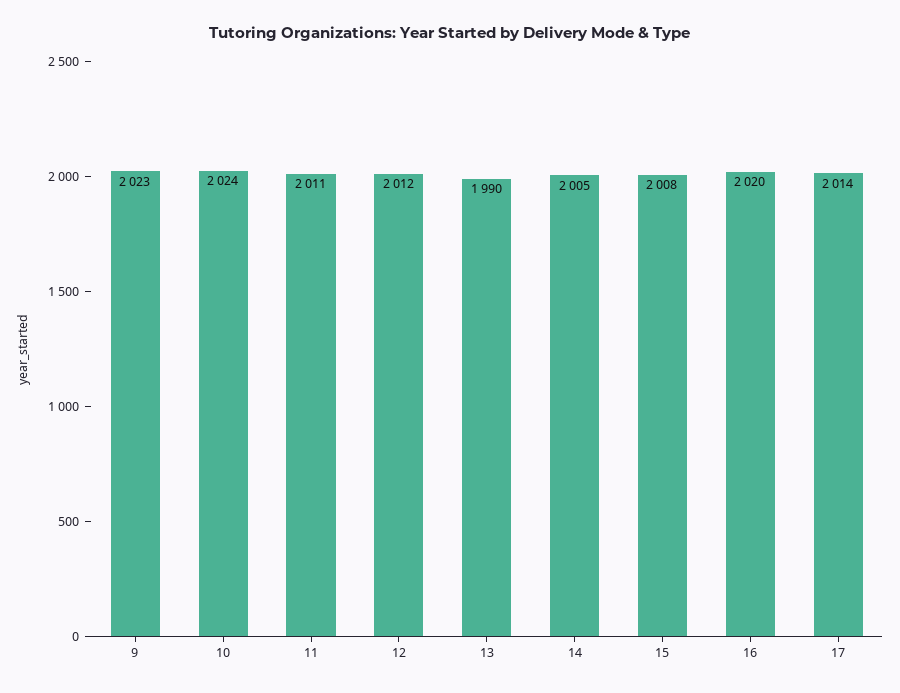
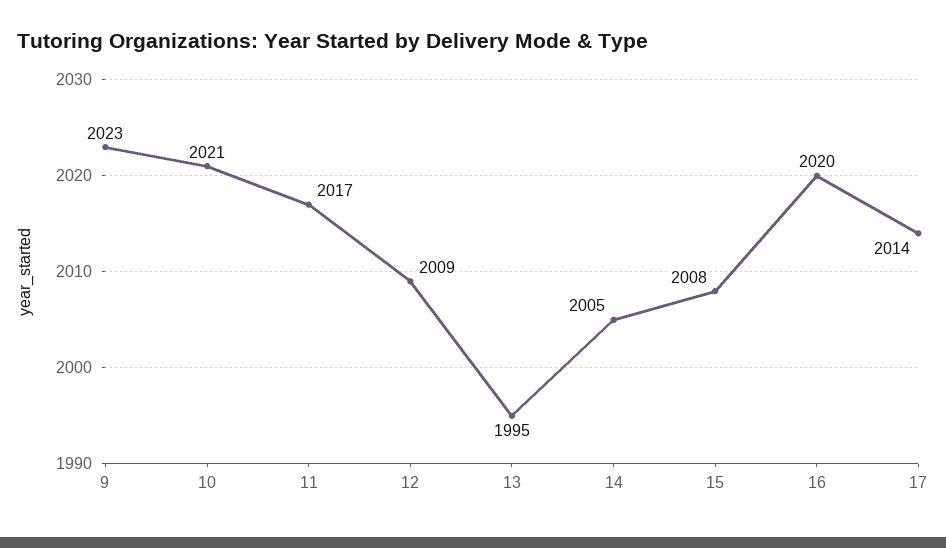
  {
    "9": 2023,
-   "10": 2024,
+   "10": 2021,
-   "11": 2011,
+   "11": 2017,
-   "12": 2012,
+   "12": 2009,
-   "13": 1990,
+   "13": 1995,
    "14": 2005,
    "15": 2008,
    "16": 2020,
    "17": 2014
  }

